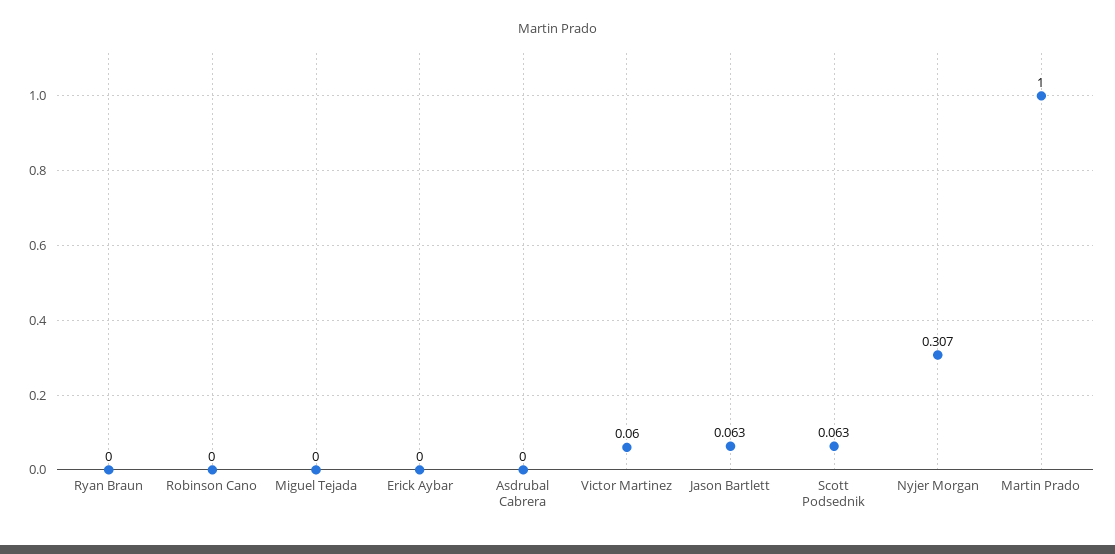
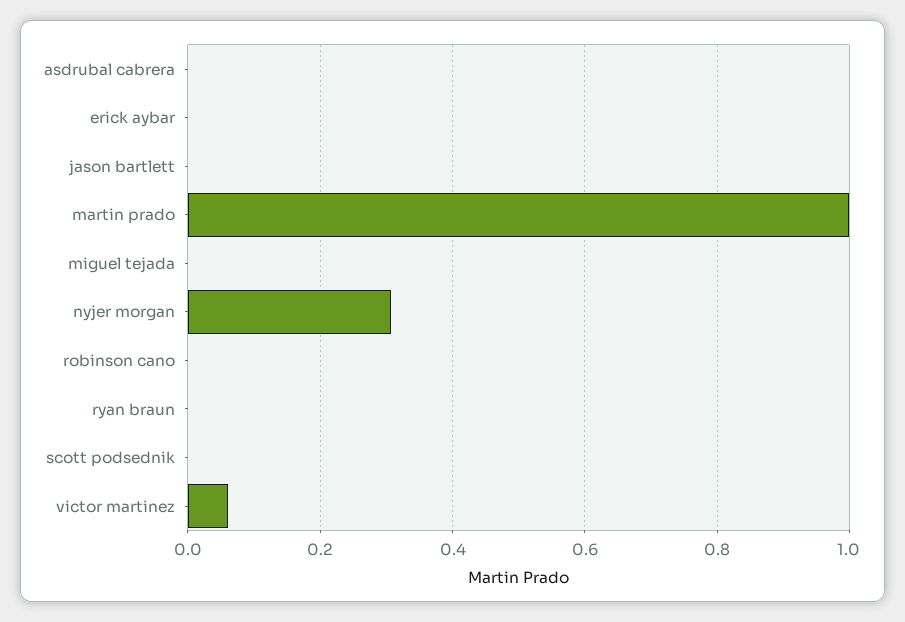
  {
    "Ryan Braun": 0,
    "Robinson Cano": 0,
    "Miguel Tejada": 0,
    "Erick Aybar": 0,
    "Asdrubal Cabrera": 0,
    "Victor Martinez": 0.06,
-   "Jason Bartlett": 0.063,
+   "Jason Bartlett": 0,
-   "Scott Podsednik": 0.063,
+   "Scott Podsednik": 0,
    "Nyjer Morgan": 0.307,
    "Martin Prado": 1
  }

